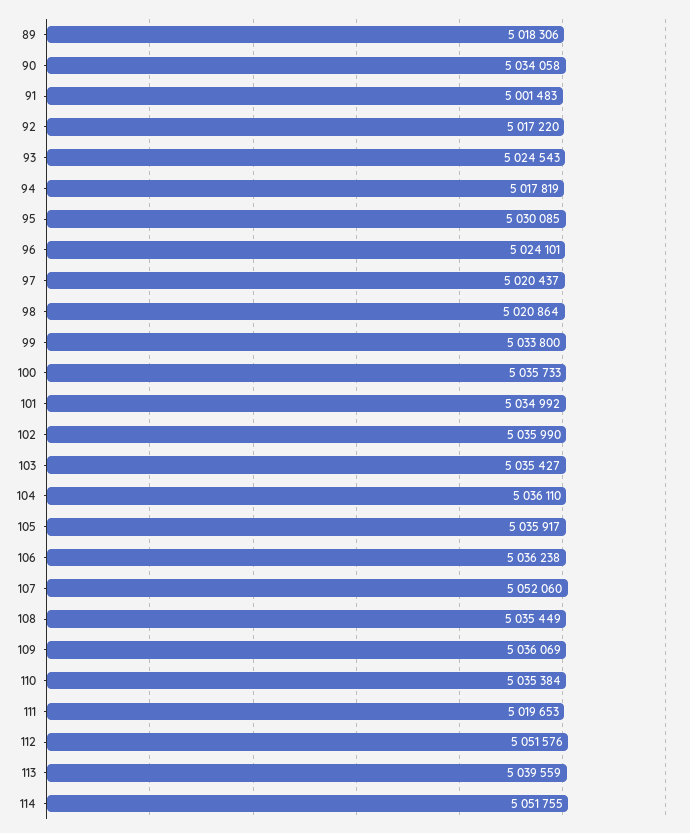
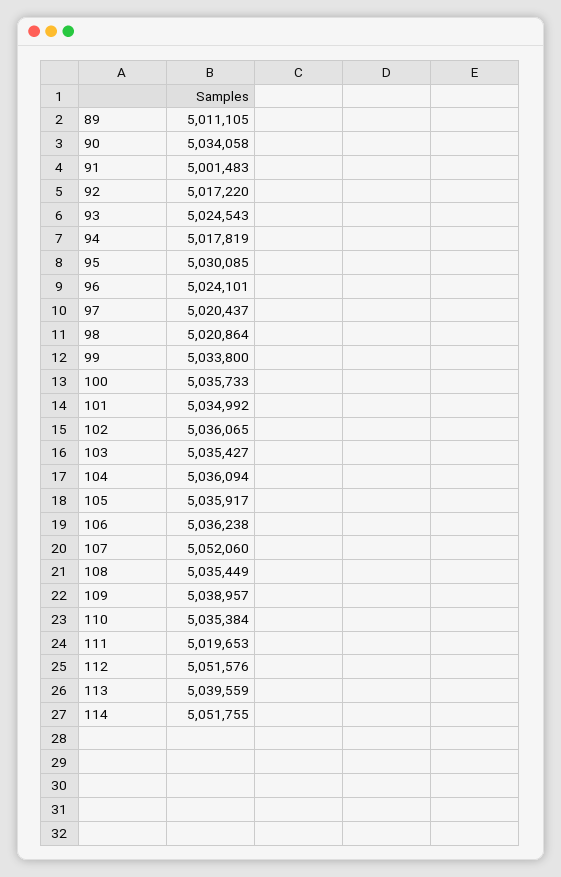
  {
-   "89": 5018306,
+   "89": 5011105,
    "90": 5034058,
    "91": 5001483,
    "92": 5017220,
    "93": 5024543,
    "94": 5017819,
    "95": 5030085,
    "96": 5024101,
    "97": 5020437,
    "98": 5020864,
    "99": 5033800,
    "100": 5035733,
    "101": 5034992,
-   "102": 5035990,
+   "102": 5036065,
    "103": 5035427,
-   "104": 5036110,
+   "104": 5036094,
    "105": 5035917,
    "106": 5036238,
    "107": 5052060,
    "108": 5035449,
-   "109": 5036069,
+   "109": 5038957,
    "110": 5035384,
    "111": 5019653,
    "112": 5051576,
    "113": 5039559,
    "114": 5051755
  }

